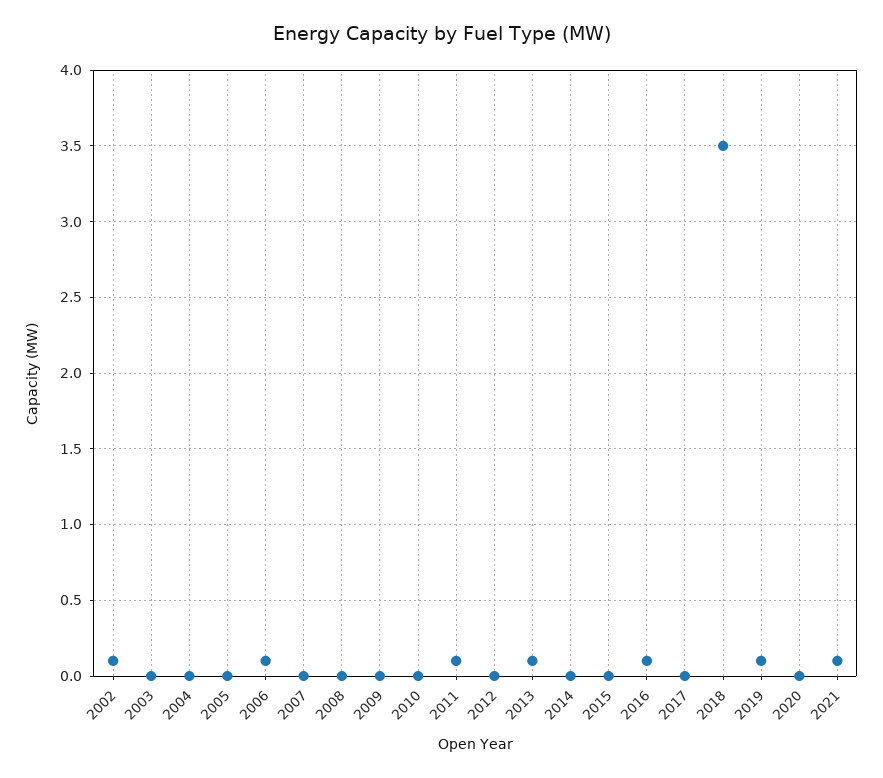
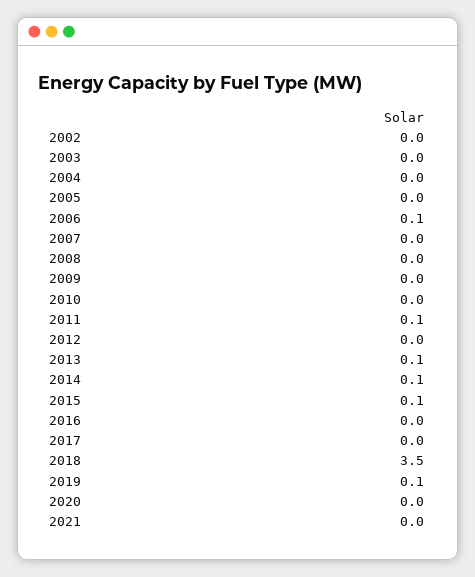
  {
-   "2002": 0.1,
+   "2002": 0,
    "2003": 0,
    "2004": 0,
    "2005": 0,
    "2006": 0.1,
    "2007": 0,
    "2008": 0,
    "2009": 0,
    "2010": 0,
    "2011": 0.1,
    "2012": 0,
    "2013": 0.1,
-   "2014": 0,
+   "2014": 0.1,
-   "2015": 0,
+   "2015": 0.1,
-   "2016": 0.1,
+   "2016": 0,
    "2017": 0,
    "2018": 3.5,
    "2019": 0.1,
    "2020": 0,
-   "2021": 0.1
+   "2021": 0
  }

